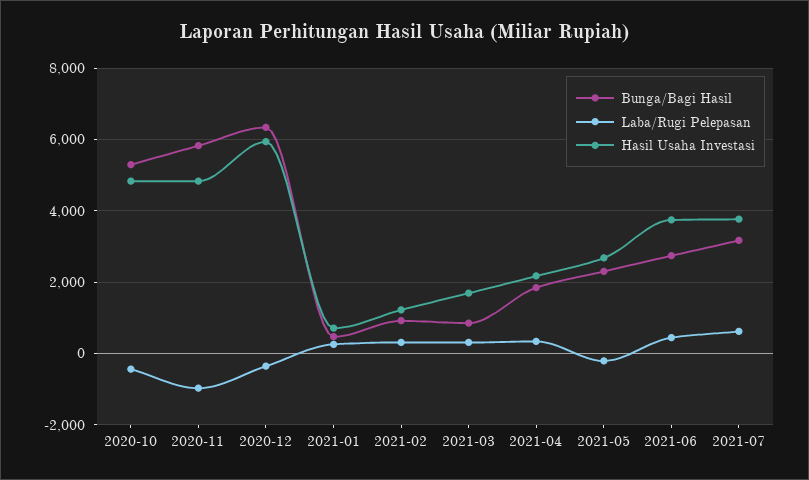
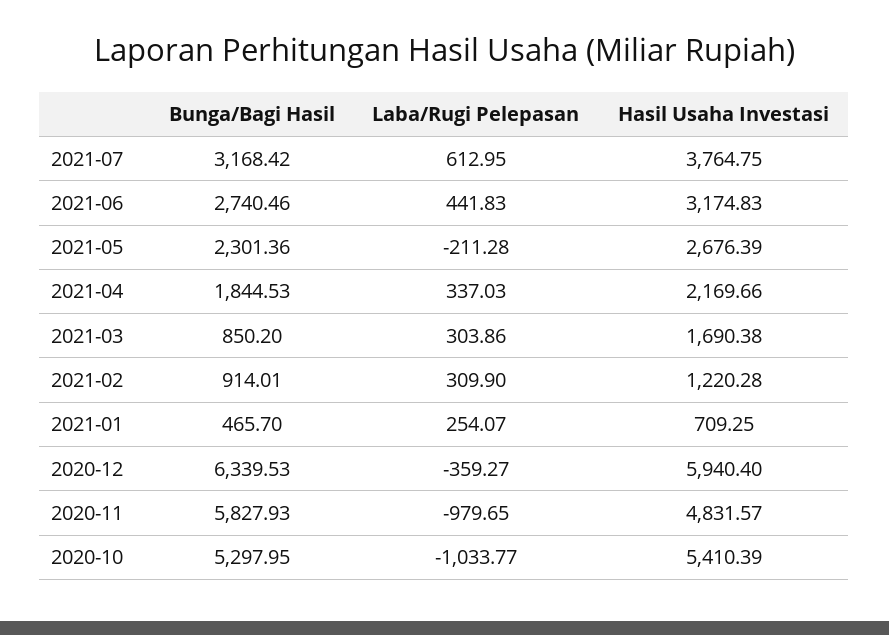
  {
    "Bunga/Bagi Hasil": {
      "2020-10": 5297.95,
      "2020-11": 5827.93,
      "2020-12": 6339.53,
      "2021-01": 465.7,
      "2021-02": 914.01,
      "2021-03": 850.2,
      "2021-04": 1844.53,
      "2021-05": 2301.36,
      "2021-06": 2740.46,
      "2021-07": 3168.42
    },
    "Laba/Rugi Pelepasan": {
-     "2020-10": -400,
+     "2020-10": -1033.77,
      "2020-11": -979.65,
      "2020-12": -359.27,
      "2021-01": 254.07,
      "2021-02": 309.9,
      "2021-03": 303.86,
      "2021-04": 337.03,
      "2021-05": -211.28,
      "2021-06": 441.83,
      "2021-07": 612.95
    },
    "Hasil Usaha Investasi": {
-     "2020-10": 4800,
+     "2020-10": 5410.39,
      "2020-11": 4831.57,
      "2020-12": 5940.4,
      "2021-01": 709.25,
      "2021-02": 1220.28,
      "2021-03": 1690.38,
      "2021-04": 2169.66,
      "2021-05": 2676.39,
-     "2021-06": 3800,
+     "2021-06": 3174.83,
      "2021-07": 3764.75
    }
  }

